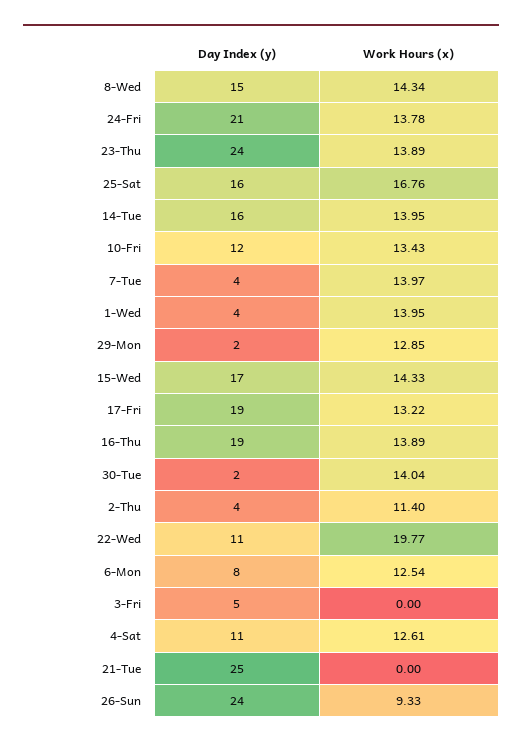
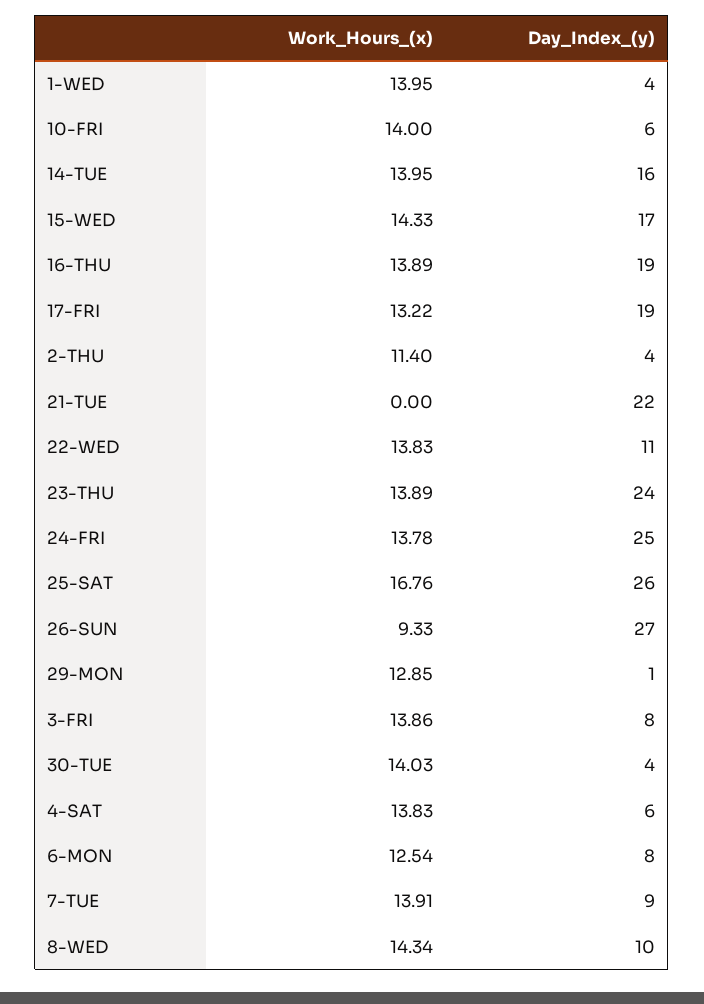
  {
    "Day Index (y)": {
-     "8-Wed": 15,
+     "8-Wed": 10,
-     "24-Fri": 21,
+     "24-Fri": 25,
      "23-Thu": 24,
-     "25-Sat": 16,
+     "25-Sat": 26,
      "14-Tue": 16,
-     "10-Fri": 12,
+     "10-Fri": 6,
-     "7-Tue": 4,
+     "7-Tue": 9,
      "1-Wed": 4,
-     "29-Mon": 2,
+     "29-Mon": 1,
      "15-Wed": 17,
      "17-Fri": 19,
      "16-Thu": 19,
-     "30-Tue": 2,
+     "30-Tue": 4,
      "2-Thu": 4,
      "22-Wed": 11,
      "6-Mon": 8,
-     "3-Fri": 5,
+     "3-Fri": 8,
-     "4-Sat": 11,
+     "4-Sat": 6,
-     "21-Tue": 25,
+     "21-Tue": 22,
-     "26-Sun": 24
+     "26-Sun": 27
    },
    "Work Hours (x)": {
      "8-Wed": 14.34,
      "24-Fri": 13.78,
      "23-Thu": 13.89,
      "25-Sat": 16.76,
      "14-Tue": 13.95,
-     "10-Fri": 13.43,
+     "10-Fri": 14,
-     "7-Tue": 13.97,
+     "7-Tue": 13.91,
      "1-Wed": 13.95,
      "29-Mon": 12.85,
      "15-Wed": 14.33,
      "17-Fri": 13.22,
      "16-Thu": 13.89,
-     "30-Tue": 14.04,
+     "30-Tue": 14.03,
      "2-Thu": 11.4,
-     "22-Wed": 19.77,
+     "22-Wed": 13.83,
      "6-Mon": 12.54,
-     "3-Fri": 0,
+     "3-Fri": 13.86,
-     "4-Sat": 12.61,
+     "4-Sat": 13.83,
      "21-Tue": 0,
      "26-Sun": 9.33
    }
  }

